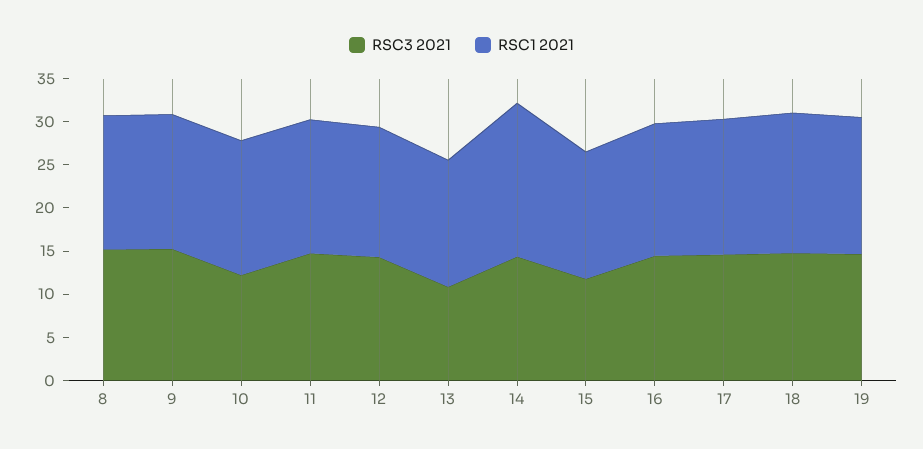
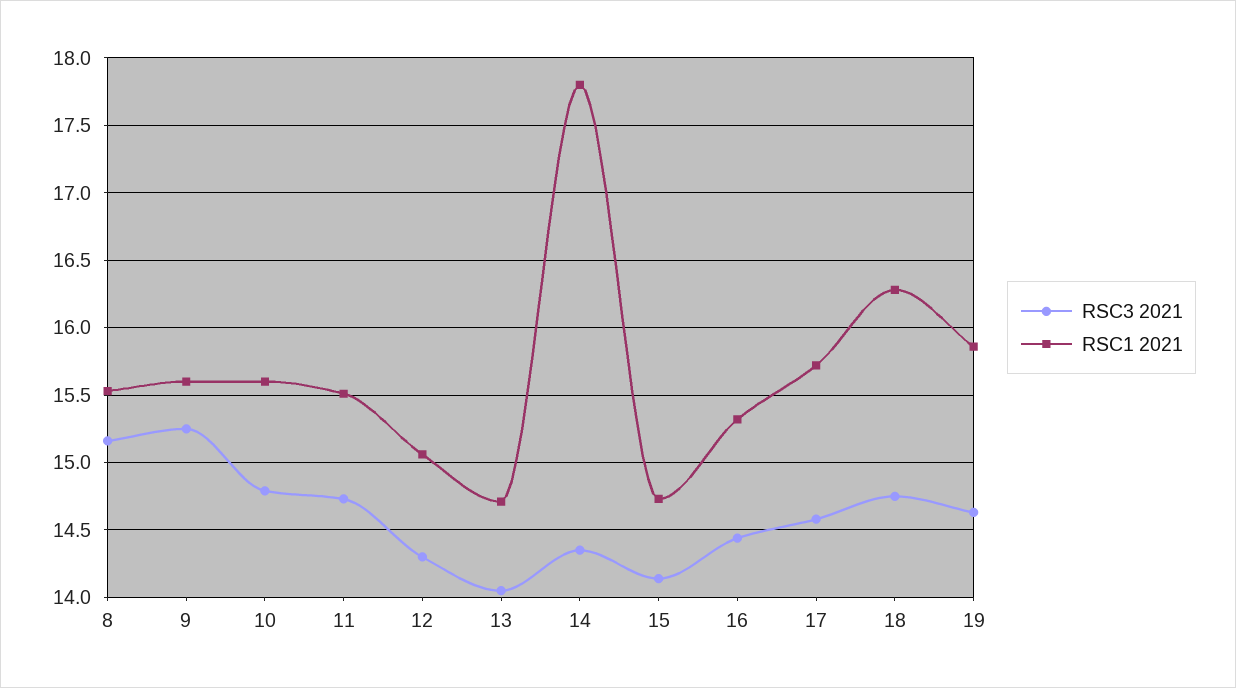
  {
    "RSC3 2021": {
      "8": 15.15,
      "9": 15.25,
-     "10": 12,
+     "10": 14.8,
      "11": 14.75,
      "12": 14.3,
-     "13": 11,
+     "13": 14.05,
      "14": 14.35,
-     "15": 12,
+     "15": 14.15,
      "16": 14.45,
      "17": 14.6,
      "18": 14.75,
      "19": 14.65
    },
    "RSC1 2021": {
      "8": 15.55,
      "9": 15.6,
      "10": 15.6,
      "11": 15.5,
      "12": 15.05,
      "13": 14.7,
      "14": 17.8,
      "15": 14.75,
      "16": 15.3,
      "17": 15.7,
      "18": 16.3,
      "19": 15.85
    }
  }

